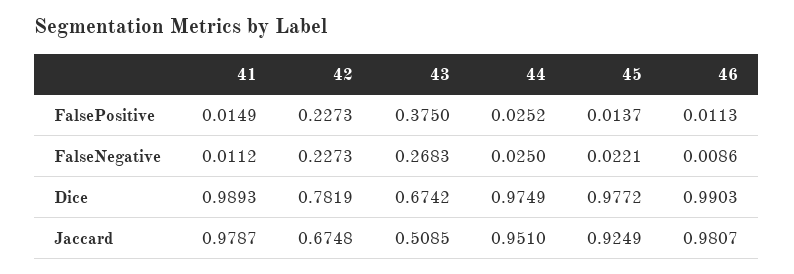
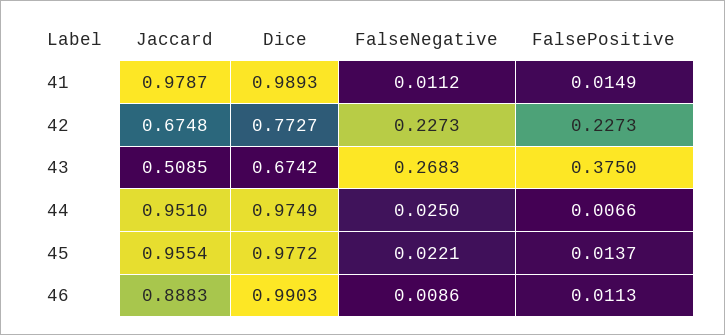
  {
    "41": {
      "FalsePositive": 0.0149,
      "FalseNegative": 0.0112,
      "Dice": 0.9893,
      "Jaccard": 0.9787
    },
    "42": {
      "FalsePositive": 0.2273,
      "FalseNegative": 0.2273,
-     "Dice": 0.7819,
+     "Dice": 0.7727,
      "Jaccard": 0.6748
    },
    "43": {
      "FalsePositive": 0.375,
      "FalseNegative": 0.2683,
      "Dice": 0.6742,
      "Jaccard": 0.5085
    },
    "44": {
-     "FalsePositive": 0.0252,
+     "FalsePositive": 0.0066,
      "FalseNegative": 0.025,
      "Dice": 0.9749,
      "Jaccard": 0.951
    },
    "45": {
      "FalsePositive": 0.0137,
      "FalseNegative": 0.0221,
      "Dice": 0.9772,
-     "Jaccard": 0.9249
+     "Jaccard": 0.9554
    },
    "46": {
      "FalsePositive": 0.0113,
      "FalseNegative": 0.0086,
      "Dice": 0.9903,
-     "Jaccard": 0.9807
+     "Jaccard": 0.8883
    }
  }

